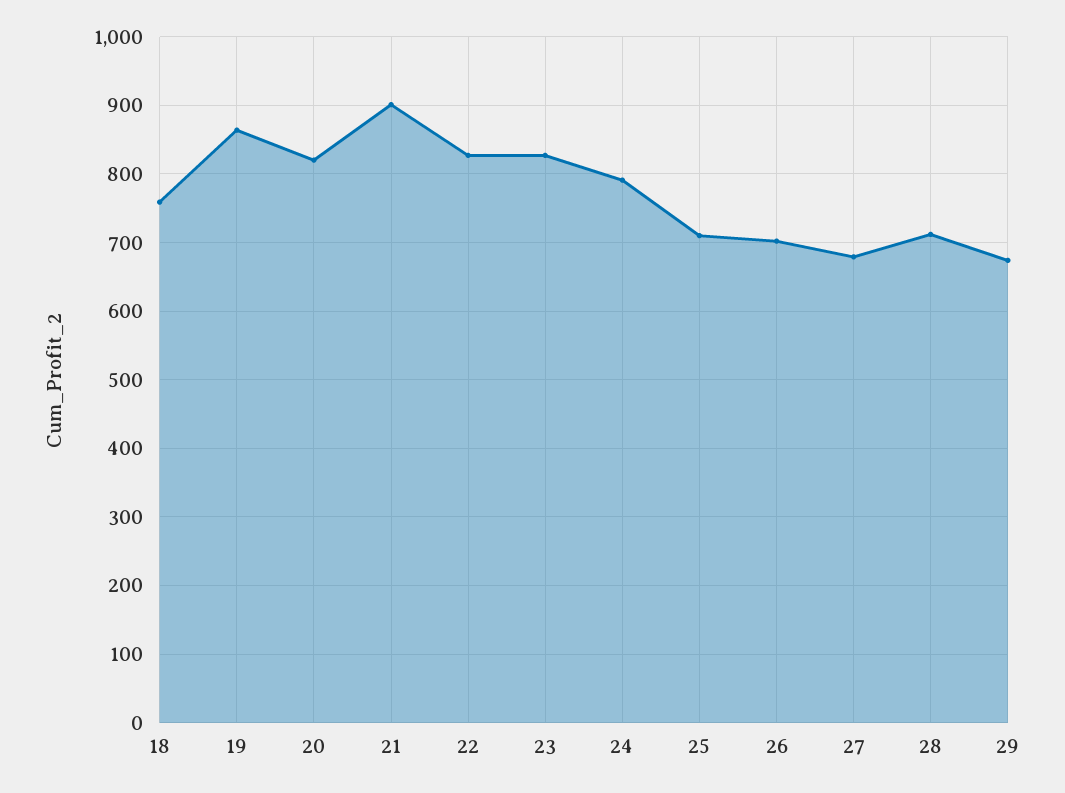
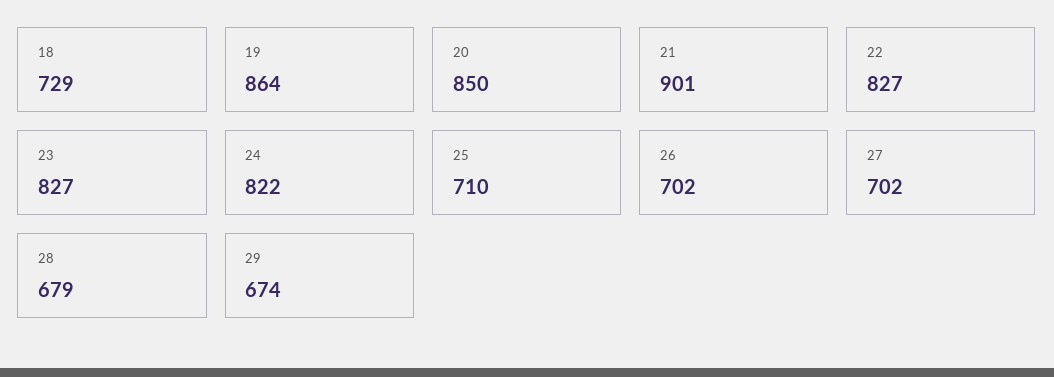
  {
-   "18": 760,
+   "18": 729,
    "19": 864,
-   "20": 820,
+   "20": 850,
    "21": 901,
    "22": 827,
    "23": 827,
-   "24": 790,
+   "24": 822,
    "25": 710,
    "26": 702,
-   "27": 680,
+   "27": 702,
-   "28": 710,
+   "28": 679,
    "29": 674
  }

